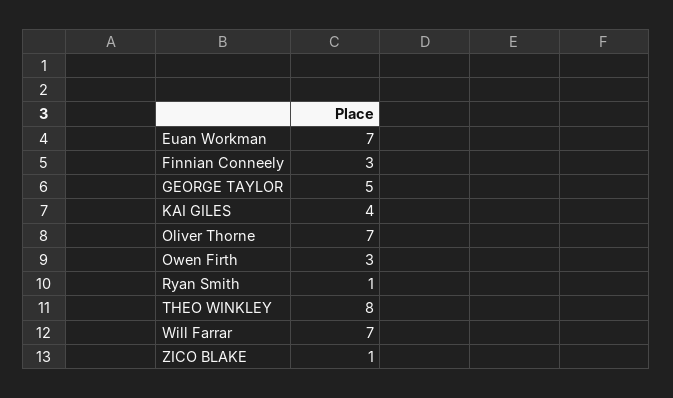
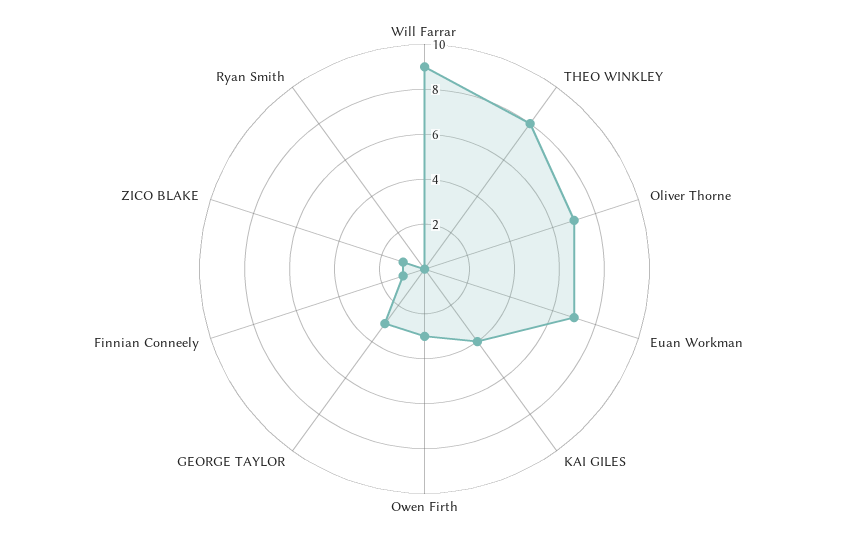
  {
    "Euan Workman": 7,
-   "Finnian Conneely": 3,
+   "Finnian Conneely": 1,
-   "GEORGE TAYLOR": 5,
+   "GEORGE TAYLOR": 3,
    "KAI GILES": 4,
    "Oliver Thorne": 7,
    "Owen Firth": 3,
-   "Ryan Smith": 1,
+   "Ryan Smith": 0,
    "THEO WINKLEY": 8,
-   "Will Farrar": 7,
+   "Will Farrar": 9,
    "ZICO BLAKE": 1
  }

